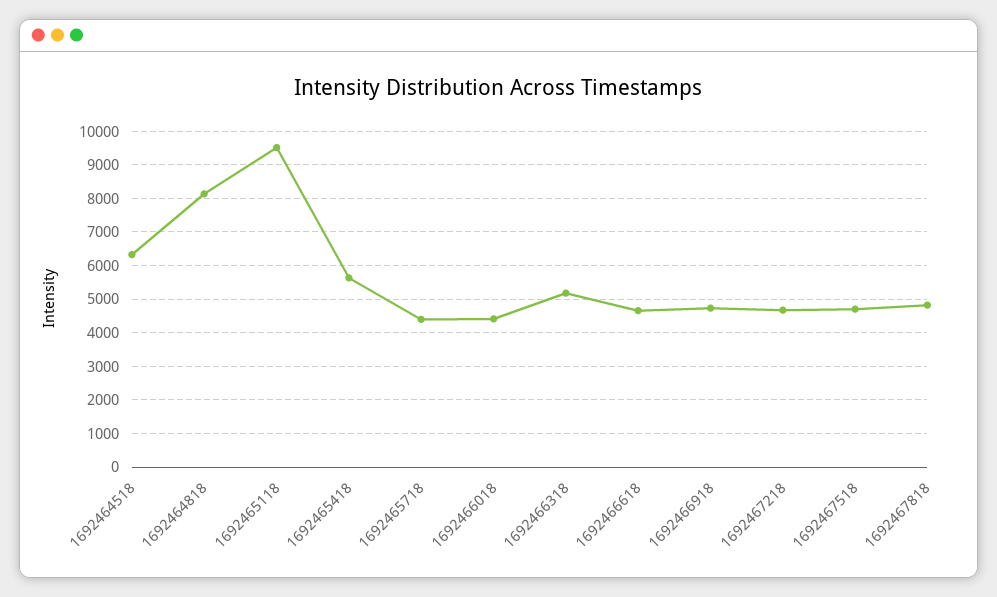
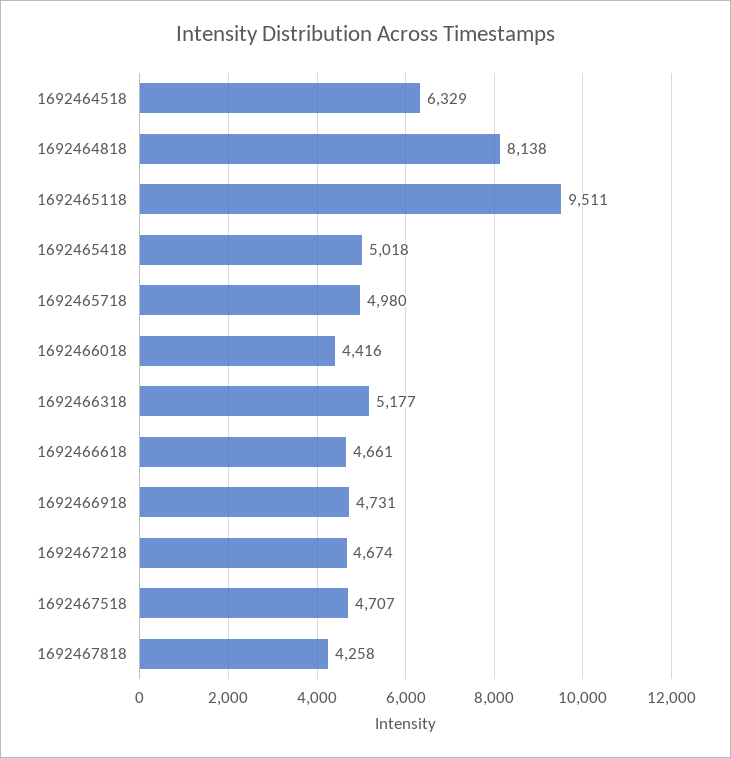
  {
    "1692464518": 6329,
    "1692464818": 8138,
    "1692465118": 9511,
-   "1692465418": 5600,
+   "1692465418": 5018,
-   "1692465718": 4400,
+   "1692465718": 4980,
    "1692466018": 4416,
    "1692466318": 5177,
    "1692466618": 4661,
    "1692466918": 4731,
    "1692467218": 4674,
    "1692467518": 4707,
-   "1692467818": 4800
+   "1692467818": 4258
  }

